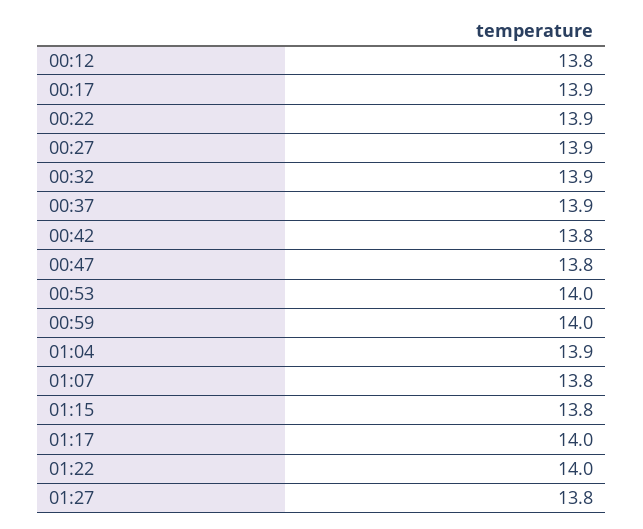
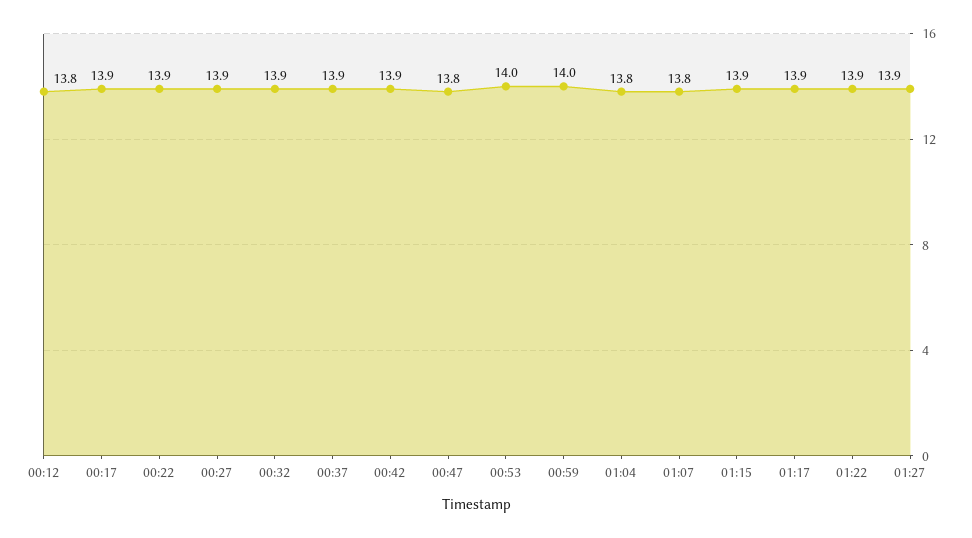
  {
    "00:12": 13.8,
    "00:17": 13.9,
    "00:22": 13.9,
    "00:27": 13.9,
    "00:32": 13.9,
    "00:37": 13.9,
-   "00:42": 13.8,
+   "00:42": 13.9,
    "00:47": 13.8,
    "00:53": 14,
    "00:59": 14,
-   "01:04": 13.9,
+   "01:04": 13.8,
    "01:07": 13.8,
-   "01:15": 13.8,
+   "01:15": 13.9,
-   "01:17": 14,
+   "01:17": 13.9,
-   "01:22": 14,
+   "01:22": 13.9,
-   "01:27": 13.8
+   "01:27": 13.9
  }

